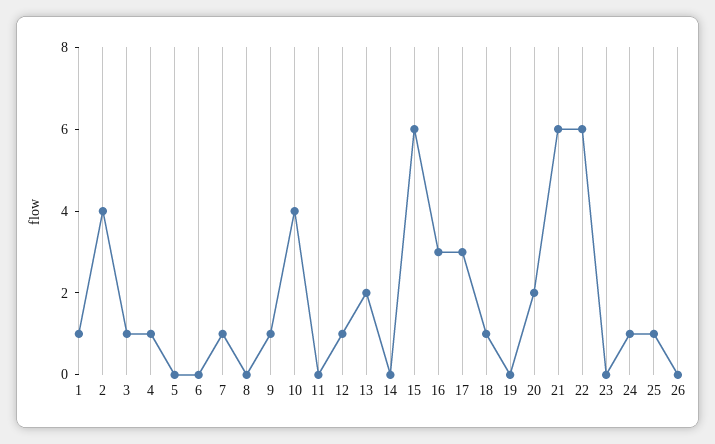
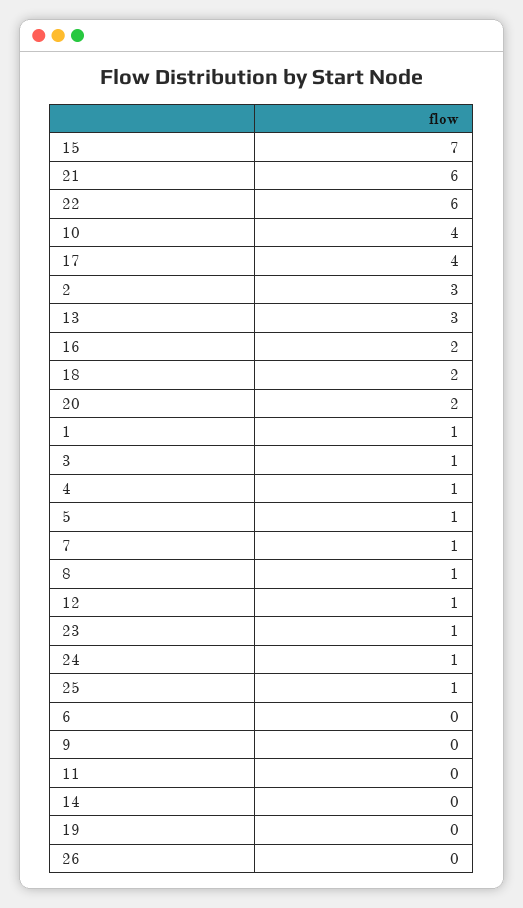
  {
    "1": 1,
-   "2": 4,
+   "2": 3,
    "3": 1,
    "4": 1,
-   "5": 0,
+   "5": 1,
    "6": 0,
    "7": 1,
-   "8": 0,
+   "8": 1,
-   "9": 1,
+   "9": 0,
    "10": 4,
    "11": 0,
    "12": 1,
-   "13": 2,
+   "13": 3,
    "14": 0,
-   "15": 6,
+   "15": 7,
-   "16": 3,
+   "16": 2,
-   "17": 3,
+   "17": 4,
-   "18": 1,
+   "18": 2,
    "19": 0,
    "20": 2,
    "21": 6,
    "22": 6,
-   "23": 0,
+   "23": 1,
    "24": 1,
    "25": 1,
    "26": 0
  }

